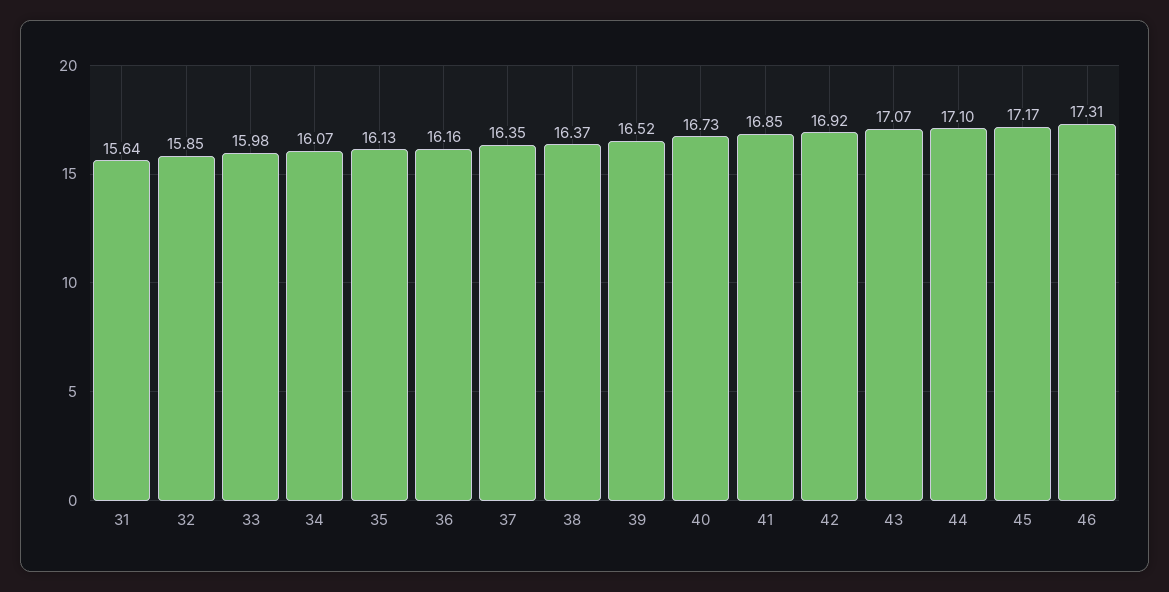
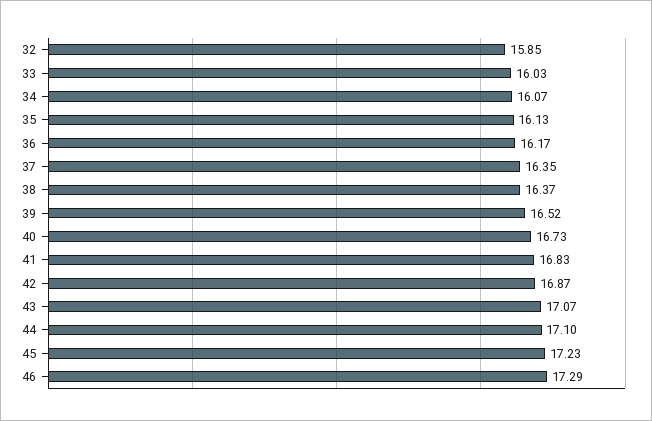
  {
-   "31": 15.64,
    "32": 15.85,
-   "33": 15.98,
+   "33": 16.03,
    "34": 16.07,
    "35": 16.13,
-   "36": 16.16,
+   "36": 16.17,
    "37": 16.35,
    "38": 16.37,
    "39": 16.52,
    "40": 16.73,
-   "41": 16.85,
+   "41": 16.83,
-   "42": 16.92,
+   "42": 16.87,
    "43": 17.07,
    "44": 17.1,
-   "45": 17.17,
+   "45": 17.23,
-   "46": 17.31
+   "46": 17.29
  }

